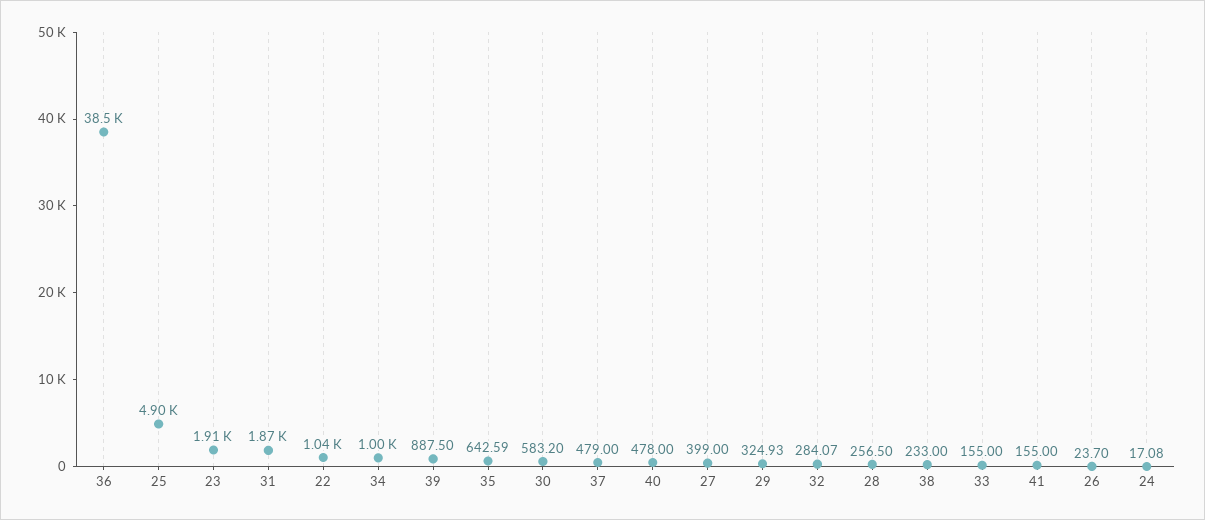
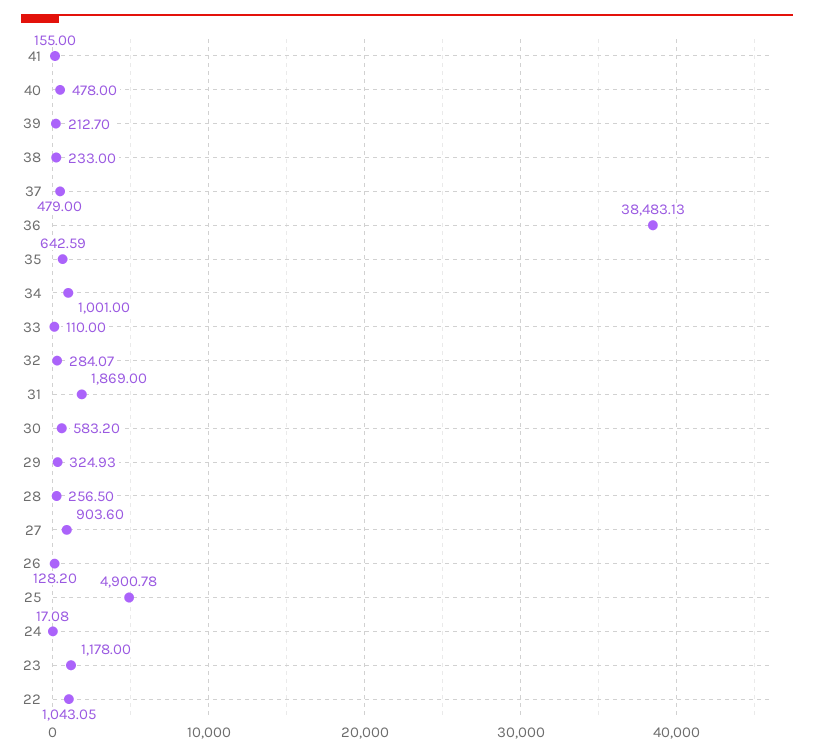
  {
    "36": 38483.13,
    "25": 4900.78,
-   "23": 1910,
+   "23": 1178,
    "31": 1869,
    "22": 1043.05,
    "34": 1001,
-   "39": 887.5,
+   "39": 212.7,
    "35": 642.59,
    "30": 583.2,
    "37": 479,
    "40": 478,
-   "27": 399,
+   "27": 903.6,
    "29": 324.93,
    "32": 284.07,
    "28": 256.5,
    "38": 233,
-   "33": 155,
+   "33": 110,
    "41": 155,
-   "26": 23.7,
+   "26": 128.2,
    "24": 17.08
  }

